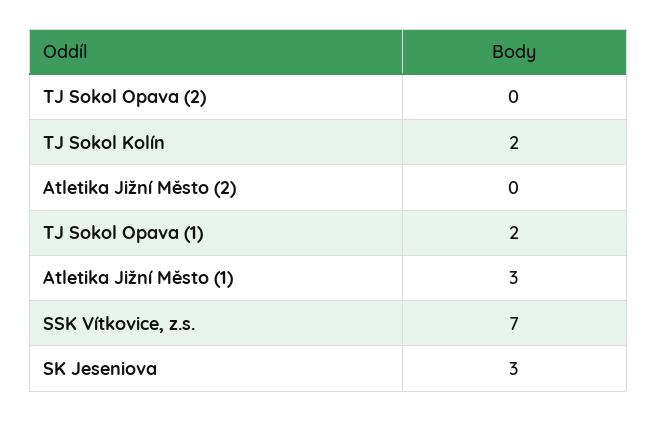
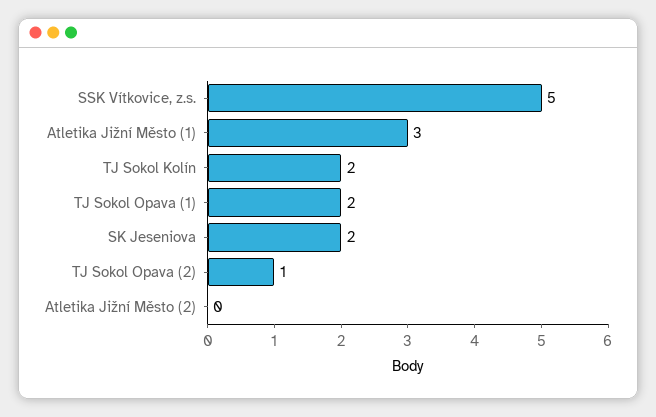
  {
-   "TJ Sokol Opava (2)": 0,
+   "TJ Sokol Opava (2)": 1,
    "TJ Sokol Kolín": 2,
    "Atletika Jižní Město (2)": 0,
    "TJ Sokol Opava (1)": 2,
    "Atletika Jižní Město (1)": 3,
-   "SSK Vítkovice, z.s.": 7,
+   "SSK Vítkovice, z.s.": 5,
-   "SK Jeseniova": 3
+   "SK Jeseniova": 2
  }

